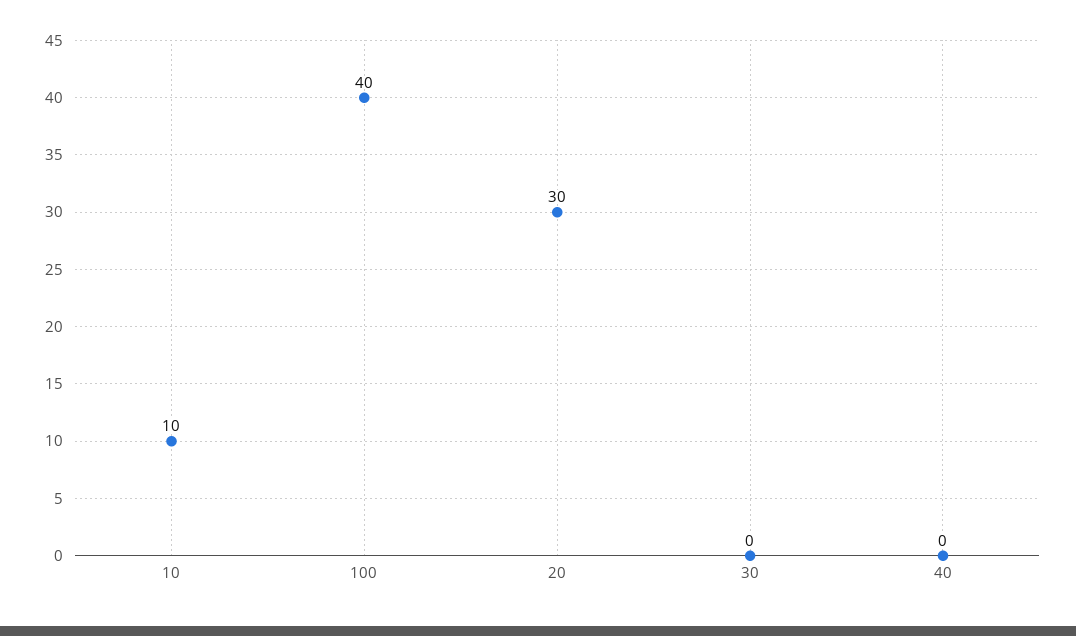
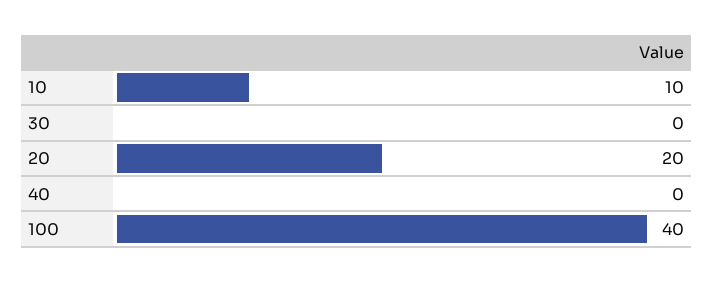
  {
    "10": 10,
    "100": 40,
-   "20": 30,
+   "20": 20,
    "30": 0,
    "40": 0
  }

